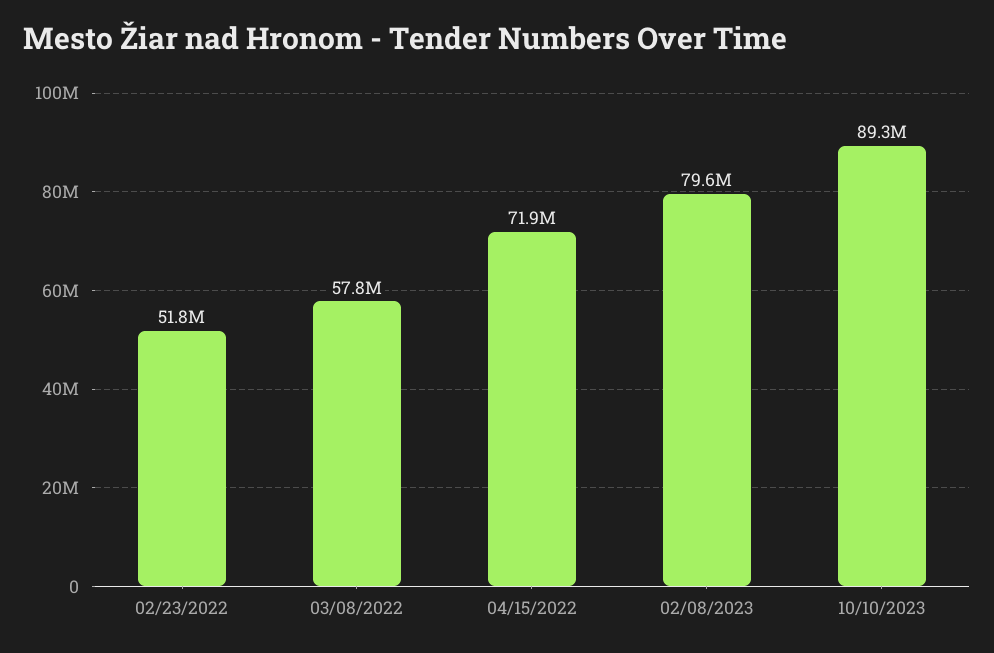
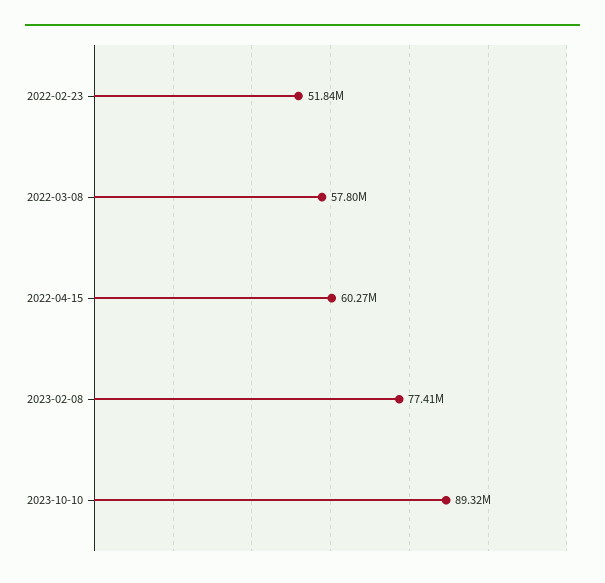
  {
    "02/23/2022": 51840000,
    "03/08/2022": 57800000,
-   "04/15/2022": 71900000,
+   "04/15/2022": 60270000,
-   "02/08/2023": 79600000,
+   "02/08/2023": 77410000,
    "10/10/2023": 89320000
  }

